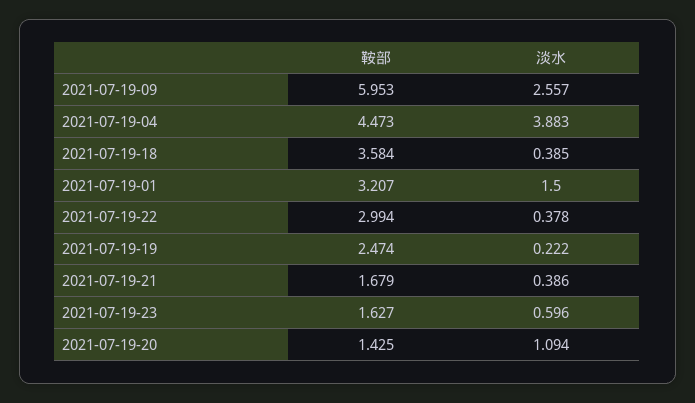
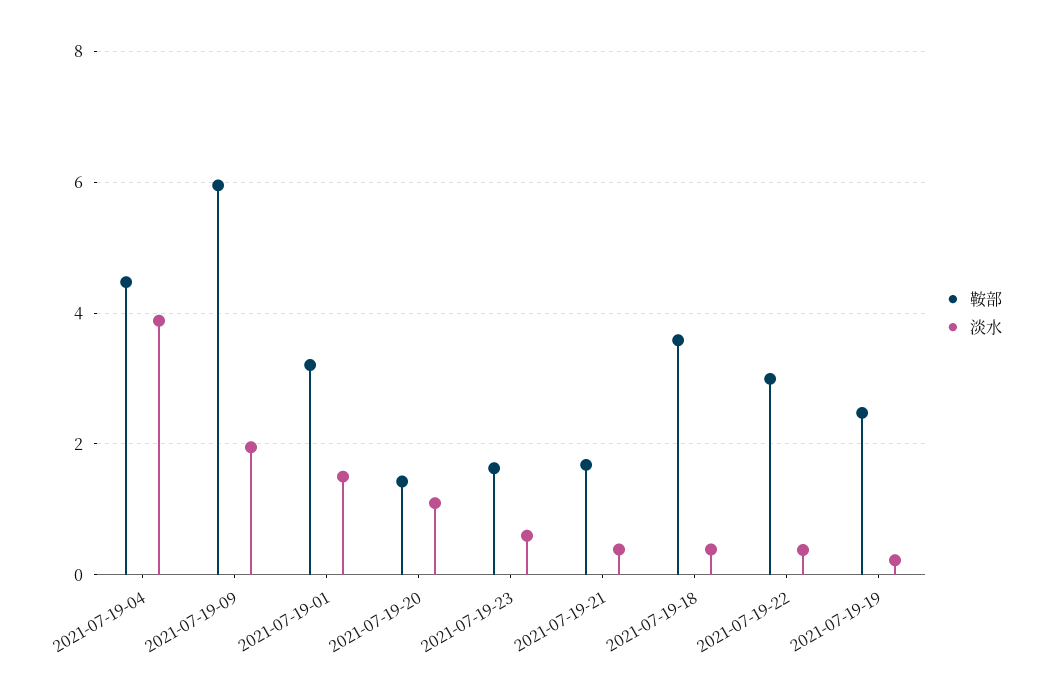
  {
    "鞍部": {
      "2021-07-19-09": 5.953,
      "2021-07-19-04": 4.473,
      "2021-07-19-18": 3.584,
      "2021-07-19-01": 3.207,
      "2021-07-19-22": 2.994,
      "2021-07-19-19": 2.474,
      "2021-07-19-21": 1.679,
      "2021-07-19-23": 1.627,
      "2021-07-19-20": 1.425
    },
    "淡水": {
-     "2021-07-19-09": 2.557,
+     "2021-07-19-09": 2,
      "2021-07-19-04": 3.883,
      "2021-07-19-18": 0.385,
      "2021-07-19-01": 1.5,
      "2021-07-19-22": 0.378,
      "2021-07-19-19": 0.222,
      "2021-07-19-21": 0.386,
      "2021-07-19-23": 0.596,
      "2021-07-19-20": 1.094
    }
  }

